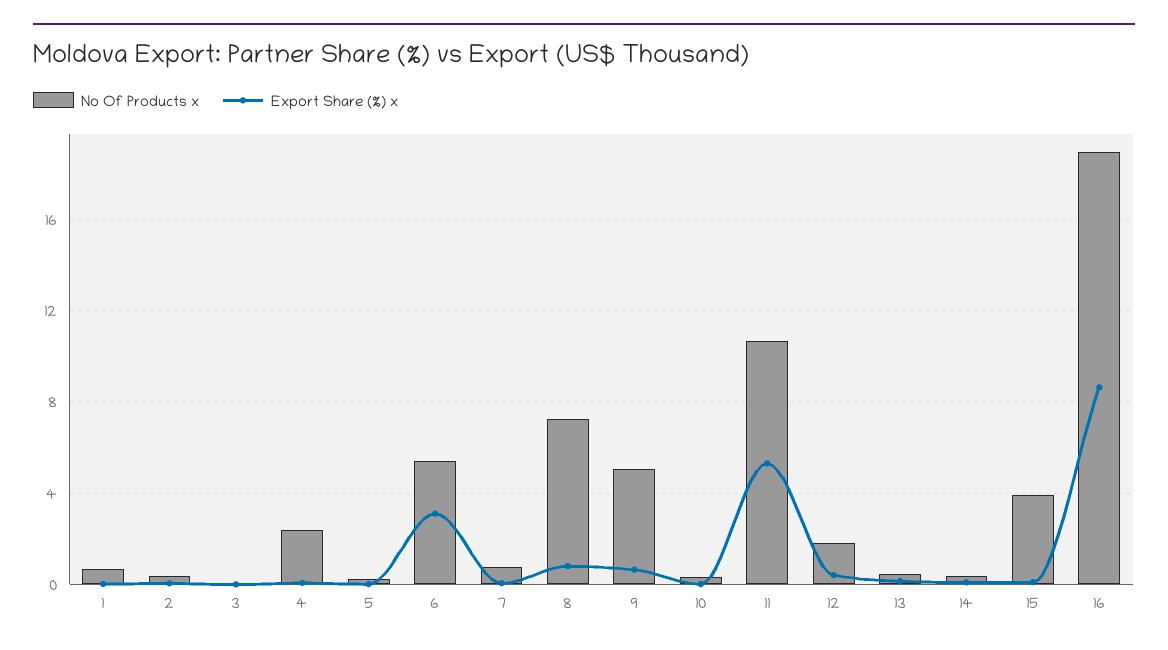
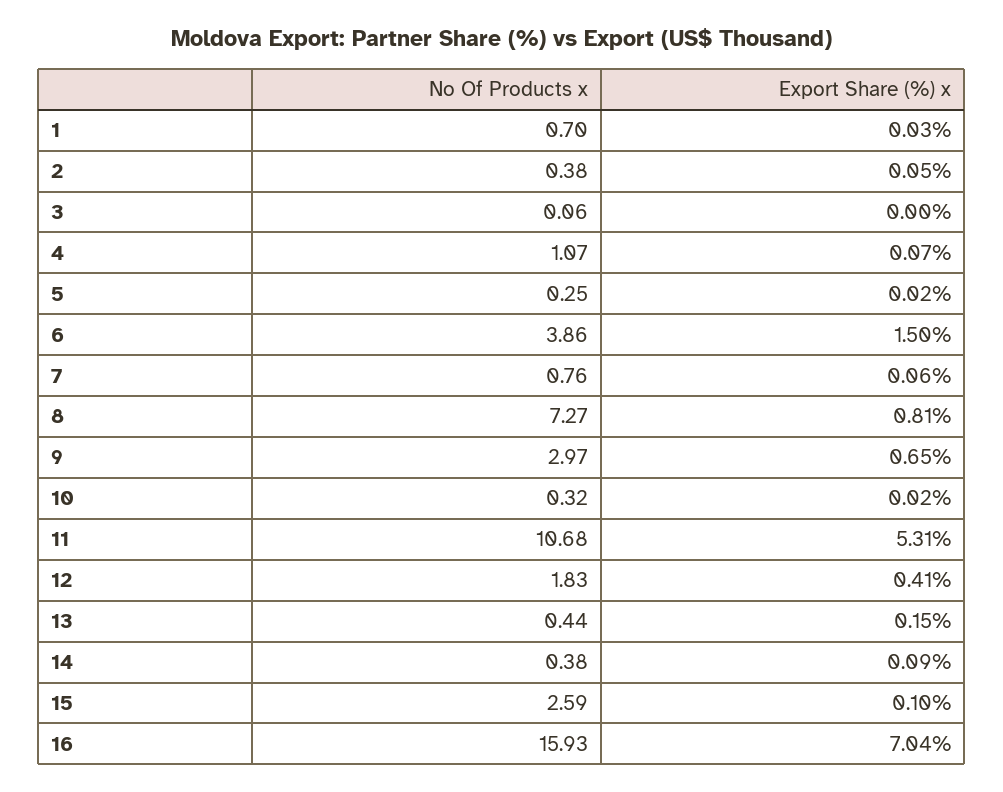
  {
    "No Of Products x": {
      "1": 0.7,
      "2": 0.38,
      "3": 0.06,
-     "4": 2.5,
+     "4": 1.07,
      "5": 0.25,
-     "6": 5.5,
+     "6": 3.86,
      "7": 0.76,
      "8": 7.27,
-     "9": 5,
+     "9": 2.97,
      "10": 0.32,
      "11": 10.68,
      "12": 1.83,
      "13": 0.44,
      "14": 0.38,
-     "15": 4,
+     "15": 2.59,
-     "16": 19
+     "16": 15.93
    },
    "Export Share (%) x": {
      "1": 0.03,
      "2": 0.05,
      "3": 0,
      "4": 0.07,
      "5": 0.02,
-     "6": 3,
+     "6": 1.5,
      "7": 0.06,
      "8": 0.81,
      "9": 0.65,
      "10": 0.02,
      "11": 5.31,
      "12": 0.41,
      "13": 0.15,
      "14": 0.09,
      "15": 0.1,
-     "16": 8.5
+     "16": 7.04
    }
  }

